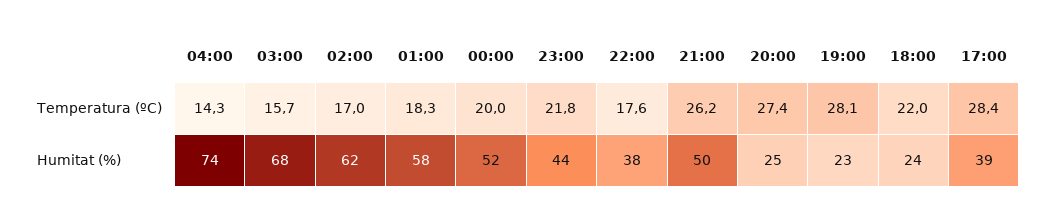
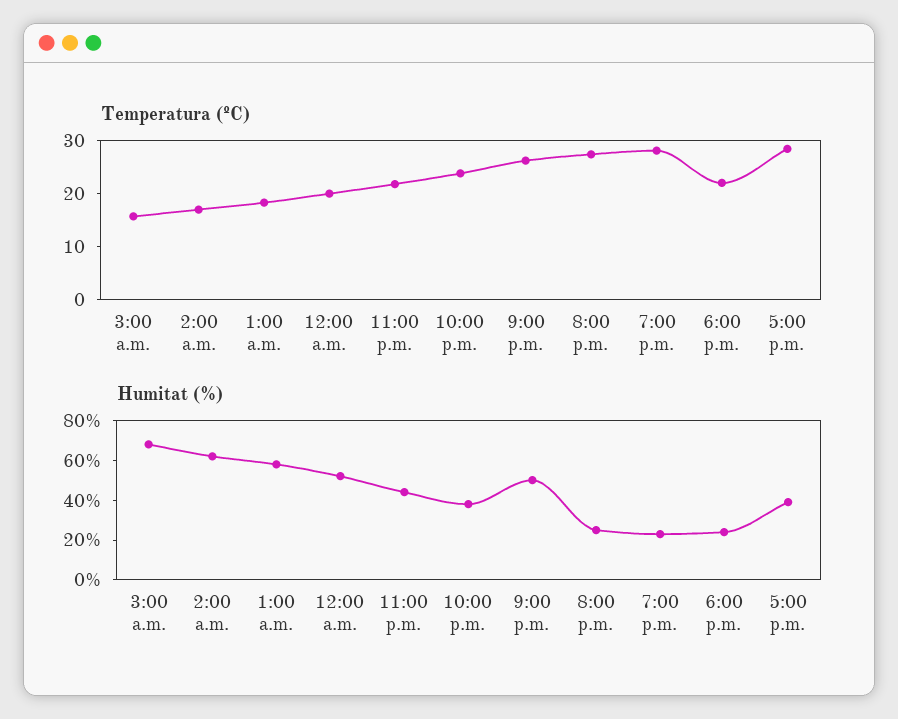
  {
    "Temperatura (ºC)": {
-     "04:00": 14.3,
      "03:00": 15.7,
      "02:00": 17,
      "01:00": 18.3,
      "00:00": 20,
      "23:00": 21.8,
-     "22:00": 17.6,
+     "22:00": 24,
      "21:00": 26.2,
      "20:00": 27.4,
      "19:00": 28.1,
      "18:00": 22,
      "17:00": 28.4
    },
    "Humitat (%)": {
-     "04:00": 74,
      "03:00": 68,
      "02:00": 62,
      "01:00": 58,
      "00:00": 52,
      "23:00": 44,
      "22:00": 38,
      "21:00": 50,
      "20:00": 25,
      "19:00": 23,
      "18:00": 24,
      "17:00": 39
    }
  }

